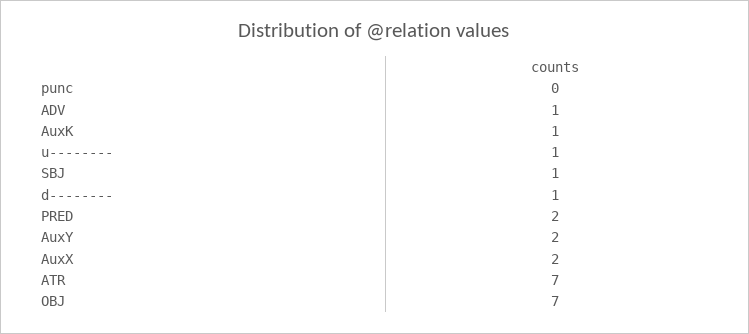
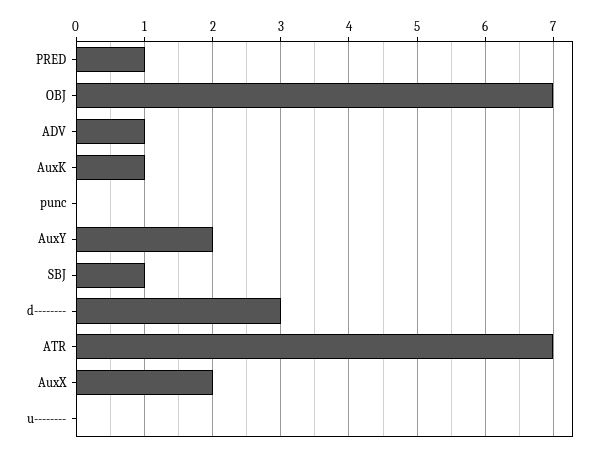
  {
    "punc": 0,
    "ADV": 1,
    "AuxK": 1,
-   "u--------": 1,
+   "u--------": 0,
    "SBJ": 1,
-   "d--------": 1,
+   "d--------": 3,
-   "PRED": 2,
+   "PRED": 1,
    "AuxY": 2,
    "AuxX": 2,
    "ATR": 7,
    "OBJ": 7
  }

